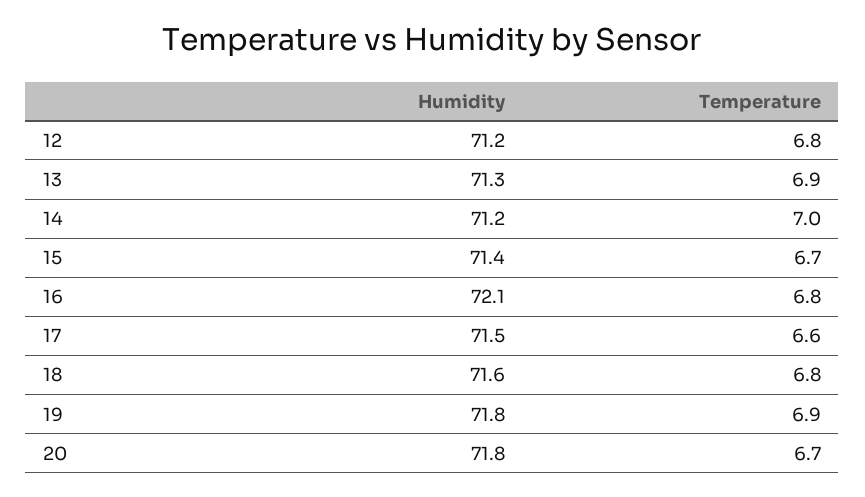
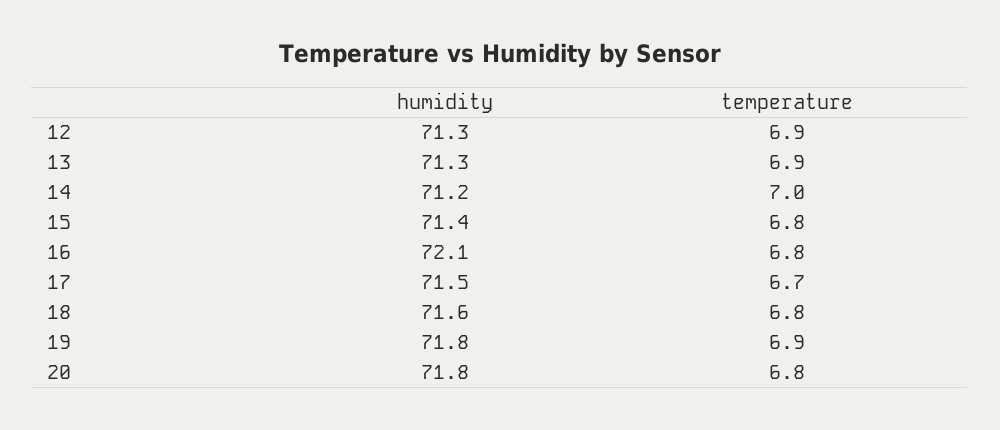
  {
    "Humidity": {
-     "12": 71.2,
+     "12": 71.3,
      "13": 71.3,
      "14": 71.2,
      "15": 71.4,
      "16": 72.1,
      "17": 71.5,
      "18": 71.6,
      "19": 71.8,
      "20": 71.8
    },
    "Temperature": {
-     "12": 6.8,
+     "12": 6.9,
      "13": 6.9,
      "14": 7,
-     "15": 6.7,
+     "15": 6.8,
      "16": 6.8,
-     "17": 6.6,
+     "17": 6.7,
      "18": 6.8,
      "19": 6.9,
-     "20": 6.7
+     "20": 6.8
    }
  }

